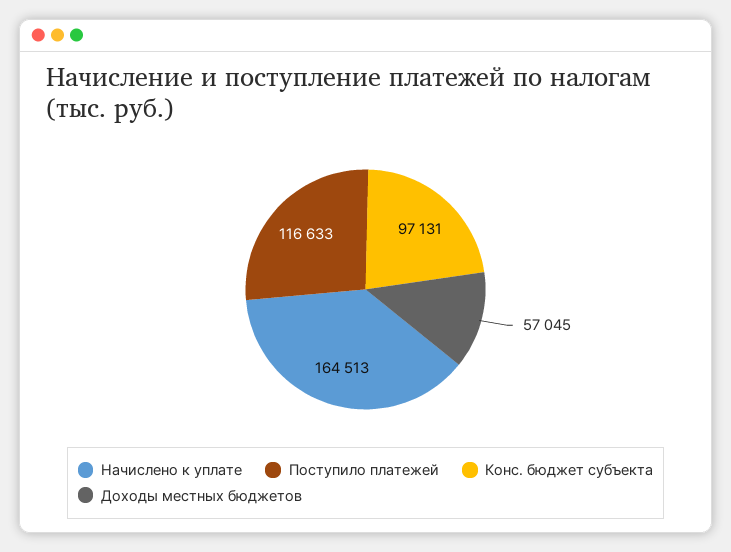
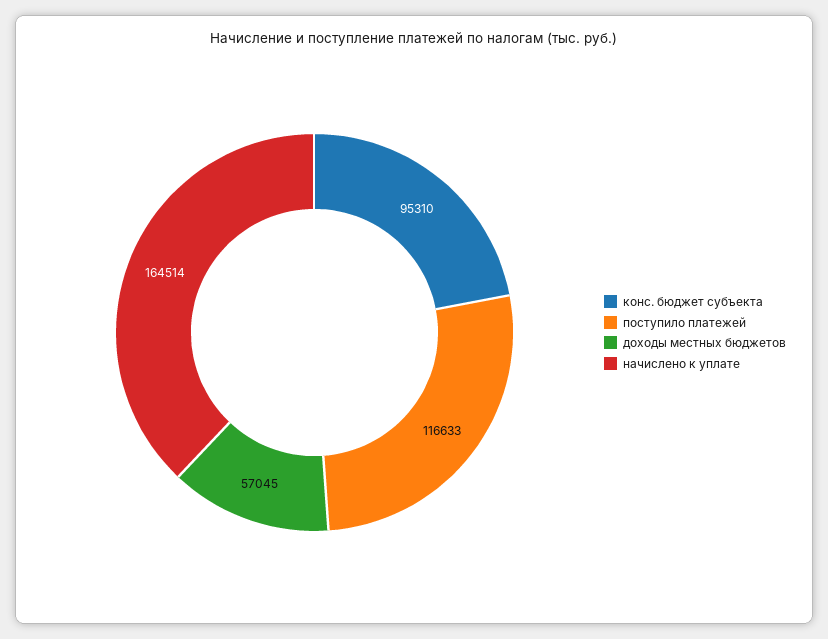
  {
-   "Начислено к уплате": 164513,
+   "Начислено к уплате": 164514,
    "Поступило платежей": 116633,
-   "Конс. бюджет субъекта": 97131,
+   "Конс. бюджет субъекта": 95310,
    "Доходы местных бюджетов": 57045
  }

